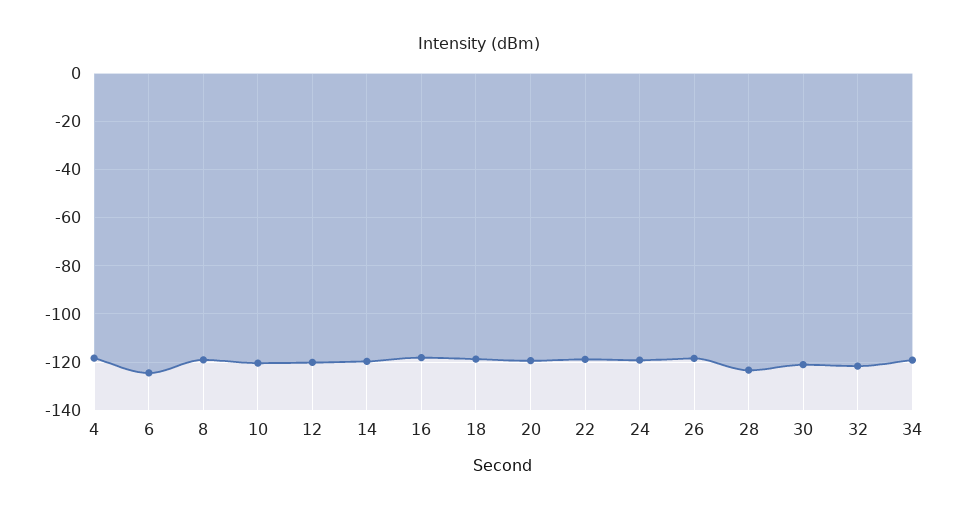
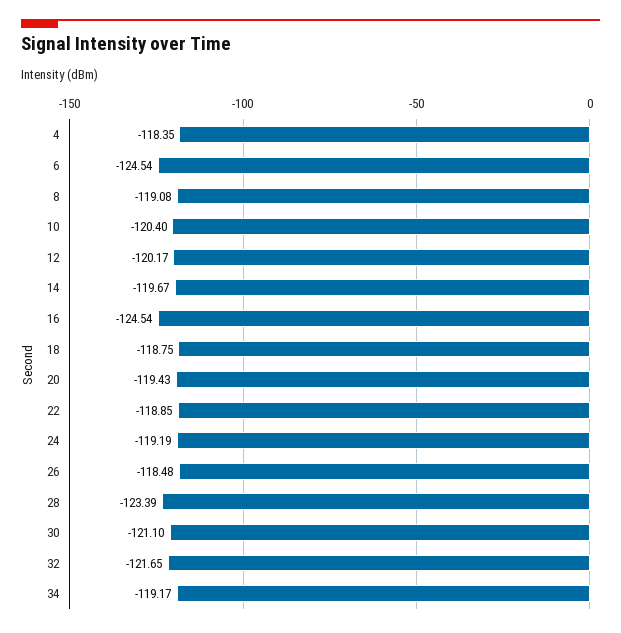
  {
    "4": -118.35,
    "6": -124.54,
    "8": -119.08,
    "10": -120.4,
    "12": -120.17,
    "14": -119.67,
-   "16": -117.5,
+   "16": -124.54,
    "18": -118.75,
    "20": -119.43,
    "22": -118.85,
    "24": -119.19,
    "26": -118.48,
    "28": -123.39,
    "30": -121.1,
    "32": -121.65,
    "34": -119.17
  }

